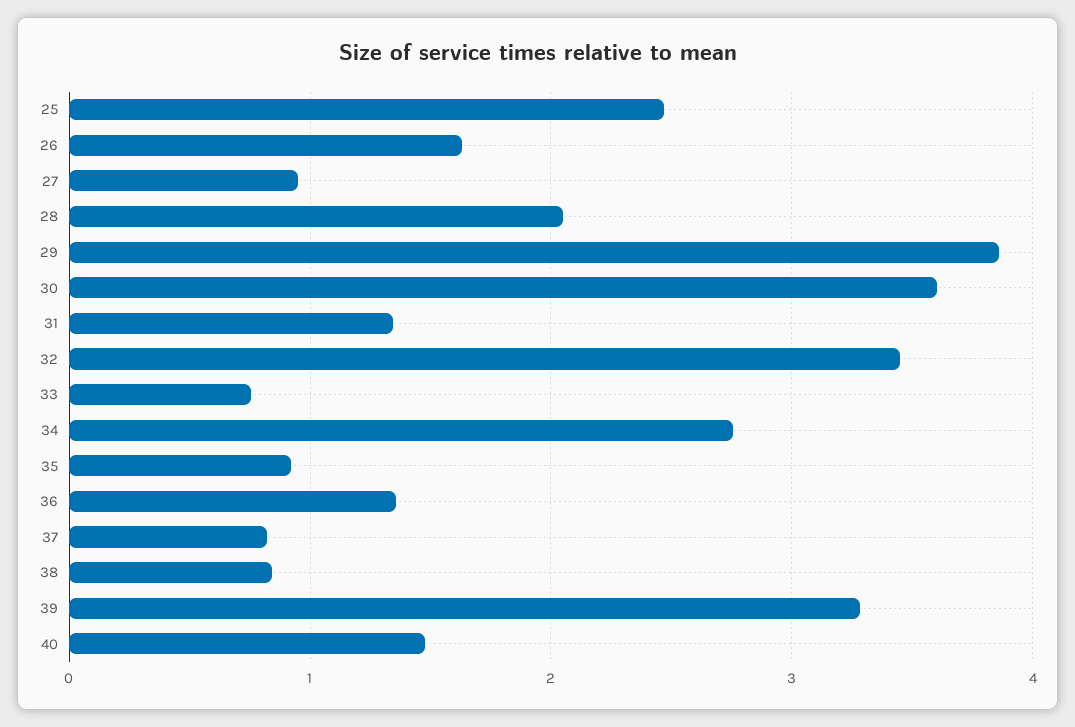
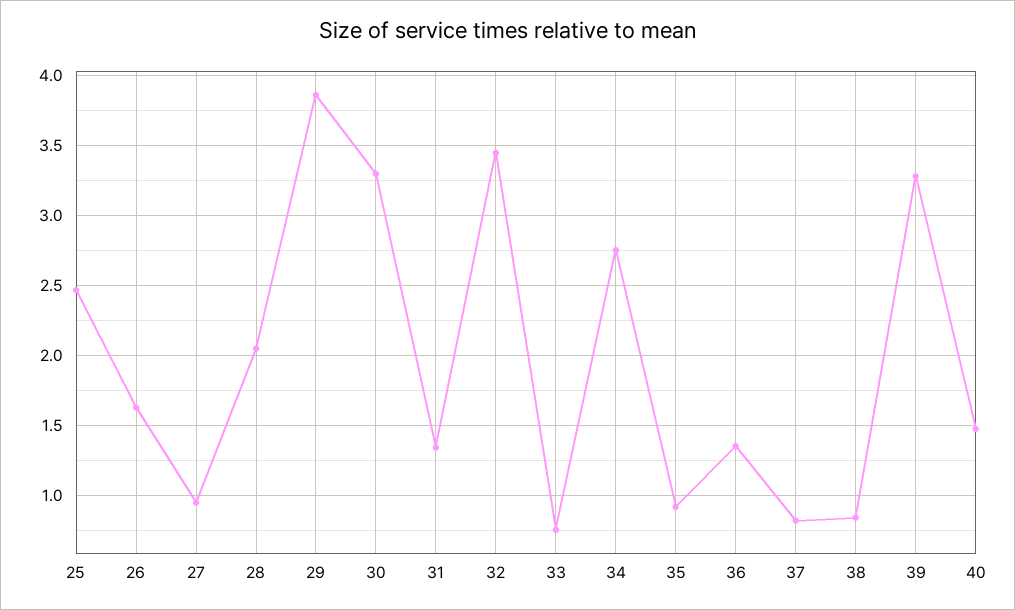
  {
    "25": 2.45,
    "26": 1.65,
    "27": 0.95,
    "28": 2.05,
    "29": 3.85,
-   "30": 3.6,
+   "30": 3.3,
    "31": 1.35,
    "32": 3.45,
    "33": 0.75,
    "34": 2.75,
    "35": 0.9,
    "36": 1.35,
    "37": 0.8,
    "38": 0.85,
    "39": 3.3,
    "40": 1.5
  }

